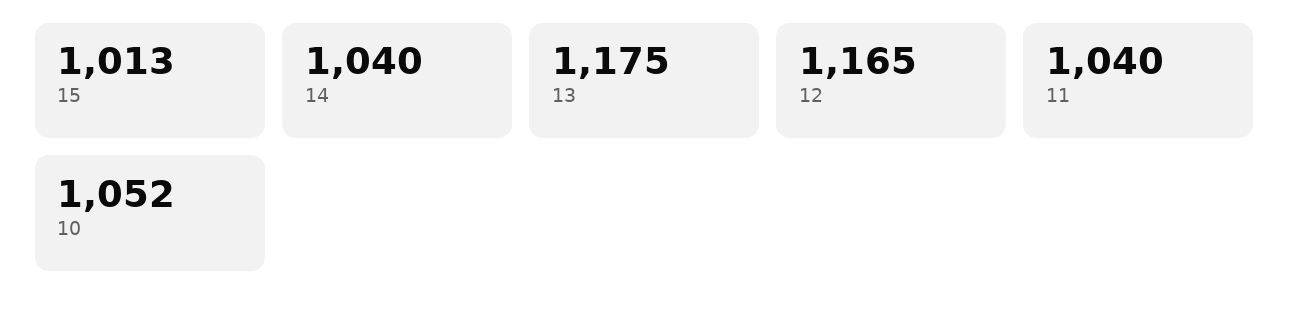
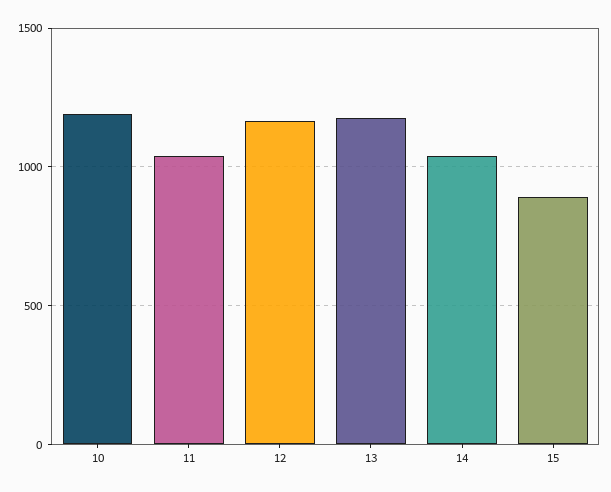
  {
-   "15": 1013,
+   "15": 900,
    "14": 1040,
    "13": 1175,
    "12": 1165,
    "11": 1040,
-   "10": 1052
+   "10": 1200
  }

